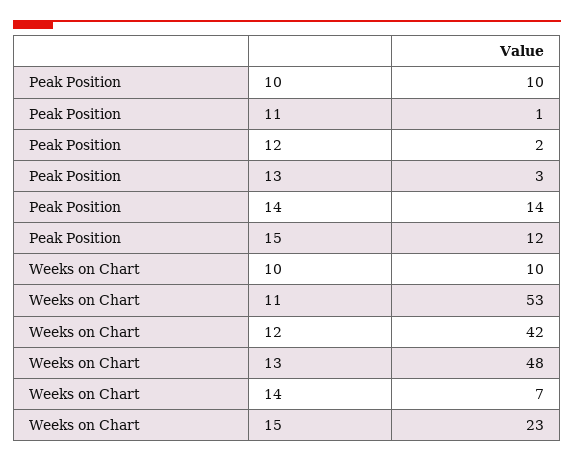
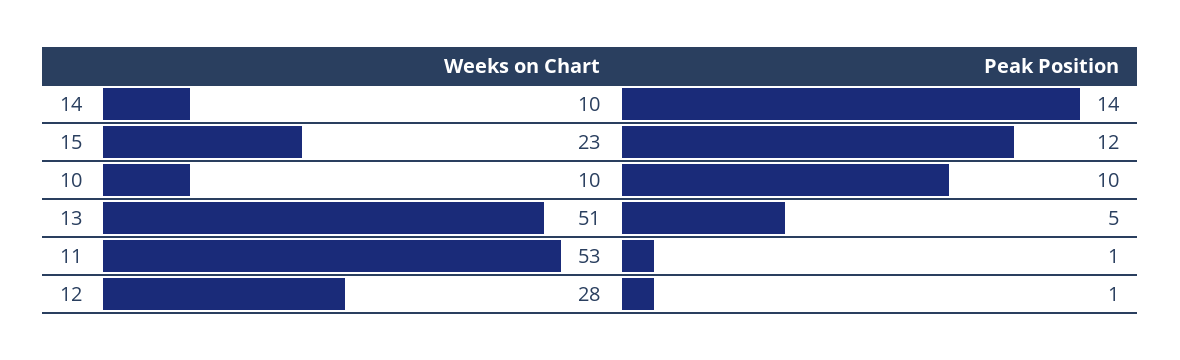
  {
    "Peak Position": {
      "10": 10,
      "11": 1,
-     "12": 2,
+     "12": 1,
-     "13": 3,
+     "13": 5,
      "14": 14,
      "15": 12
    },
    "Weeks on Chart": {
      "10": 10,
      "11": 53,
-     "12": 42,
+     "12": 28,
-     "13": 48,
+     "13": 51,
-     "14": 7,
+     "14": 10,
      "15": 23
    }
  }

